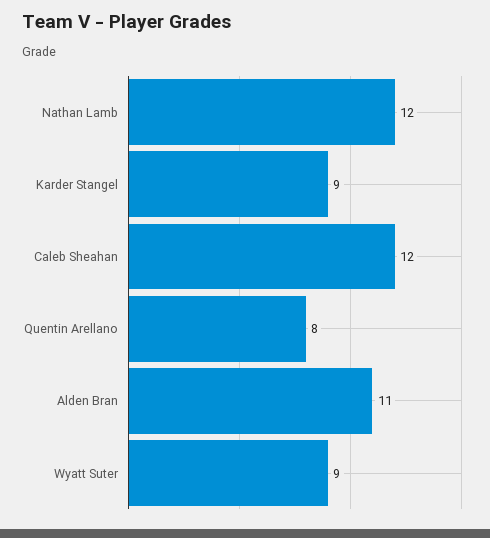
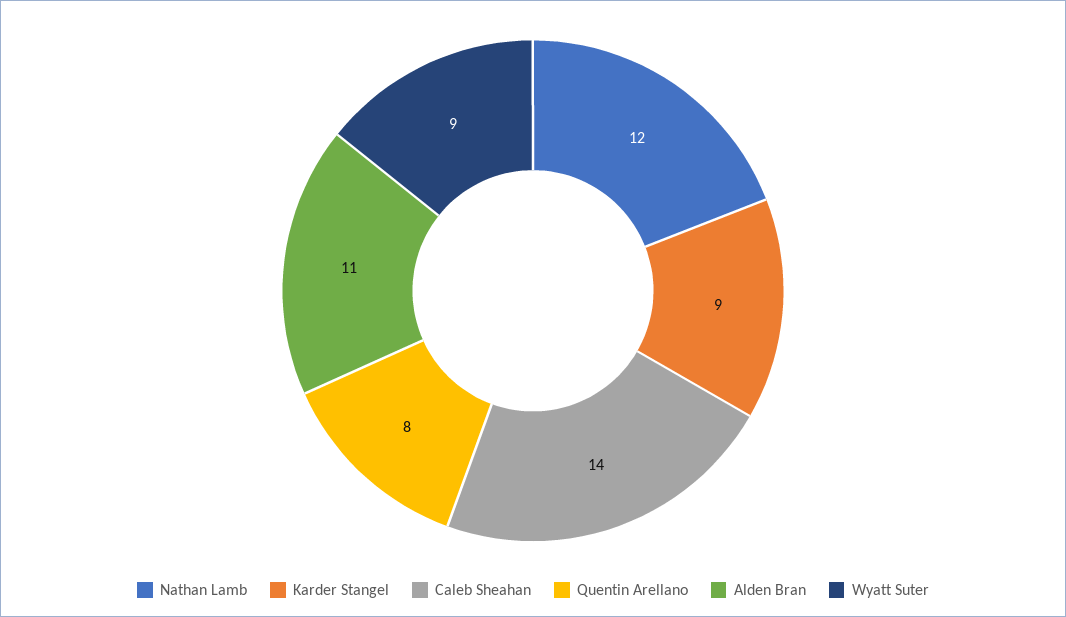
  {
    "Nathan Lamb": 12,
    "Karder Stangel": 9,
-   "Caleb Sheahan": 12,
+   "Caleb Sheahan": 14,
    "Quentin Arellano": 8,
    "Alden Bran": 11,
    "Wyatt Suter": 9
  }

